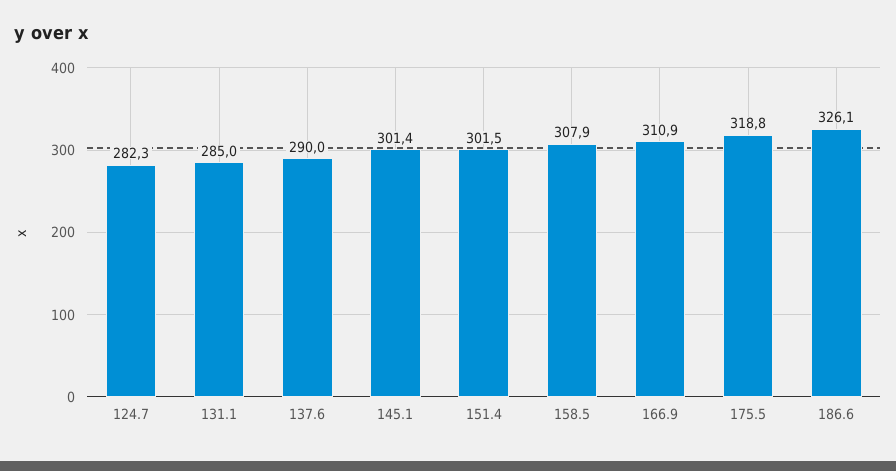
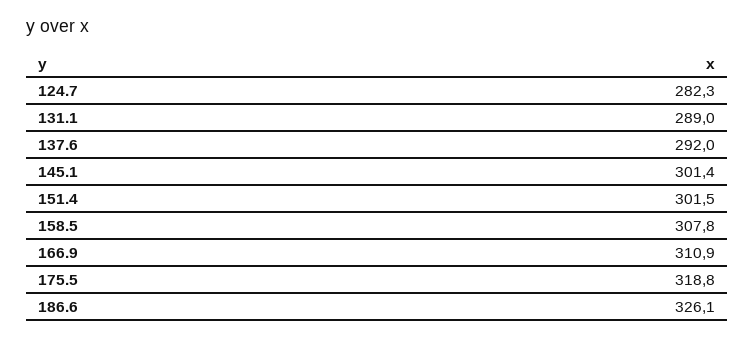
  {
    "124.7": 282.3,
-   "131.1": 285,
+   "131.1": 289,
-   "137.6": 290,
+   "137.6": 292,
    "145.1": 301.4,
    "151.4": 301.5,
-   "158.5": 307.9,
+   "158.5": 307.8,
    "166.9": 310.9,
    "175.5": 318.8,
    "186.6": 326.1
  }

